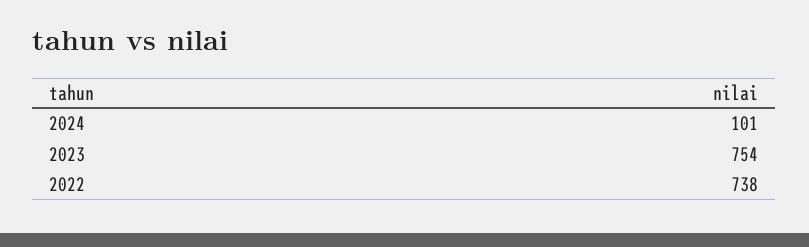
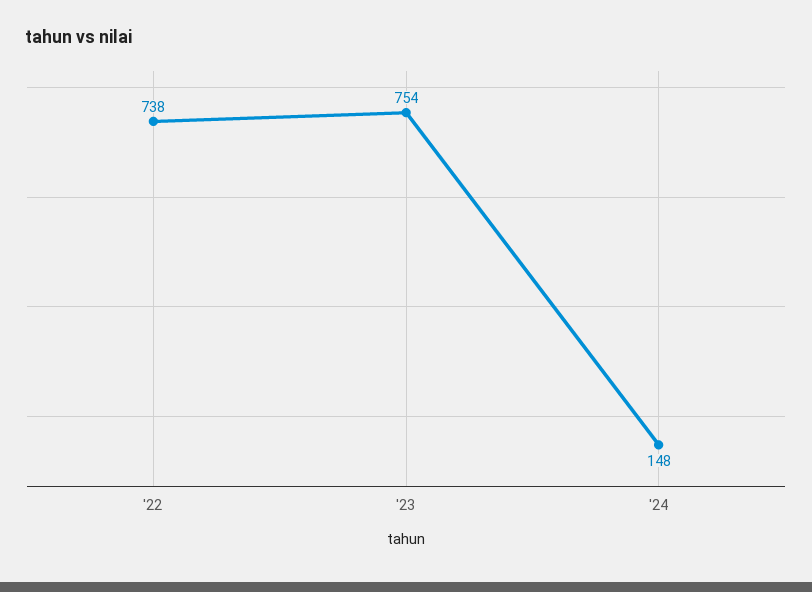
  {
-   "2024": 101,
+   "2024": 148,
    "2023": 754,
    "2022": 738
  }

